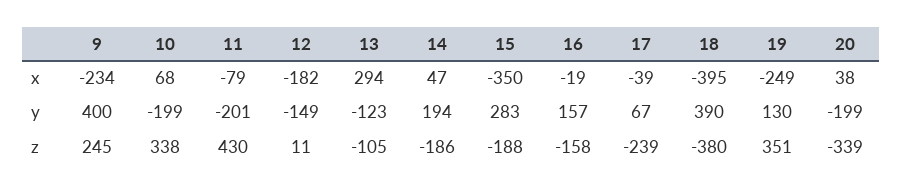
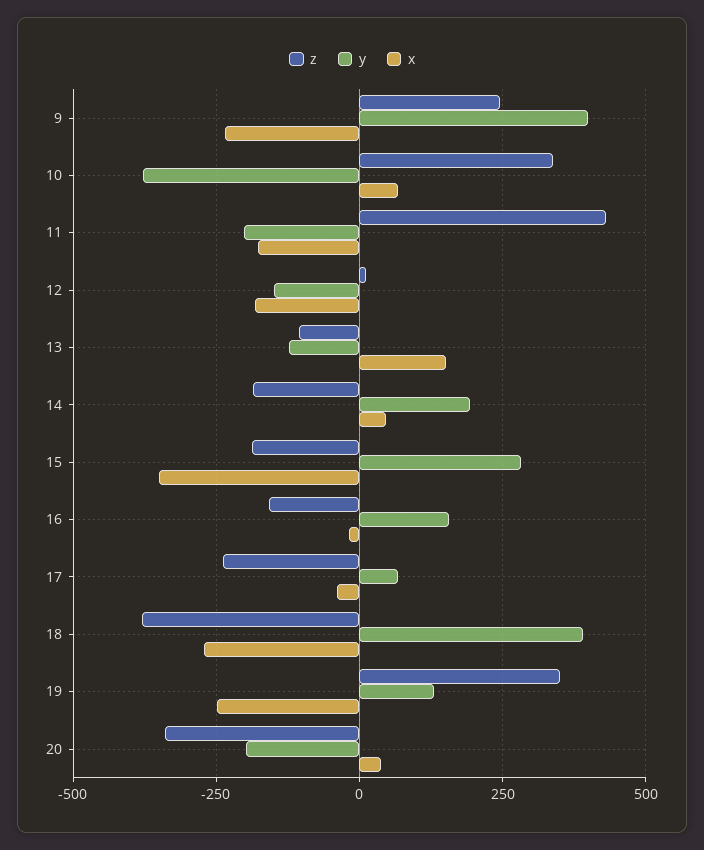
  {
    "x": {
      "9": -234,
      "10": 68,
-     "11": -79,
+     "11": -175,
      "12": -182,
-     "13": 294,
+     "13": 150,
      "14": 47,
      "15": -350,
      "16": -19,
      "17": -39,
-     "18": -395,
+     "18": -275,
      "19": -249,
      "20": 38
    },
    "y": {
      "9": 400,
-     "10": -199,
+     "10": -375,
      "11": -201,
      "12": -149,
      "13": -123,
      "14": 194,
      "15": 283,
      "16": 157,
      "17": 67,
      "18": 390,
      "19": 130,
      "20": -199
    },
    "z": {
      "9": 245,
      "10": 338,
      "11": 430,
      "12": 11,
      "13": -105,
      "14": -186,
      "15": -188,
      "16": -158,
      "17": -239,
      "18": -380,
      "19": 351,
      "20": -339
    }
  }

